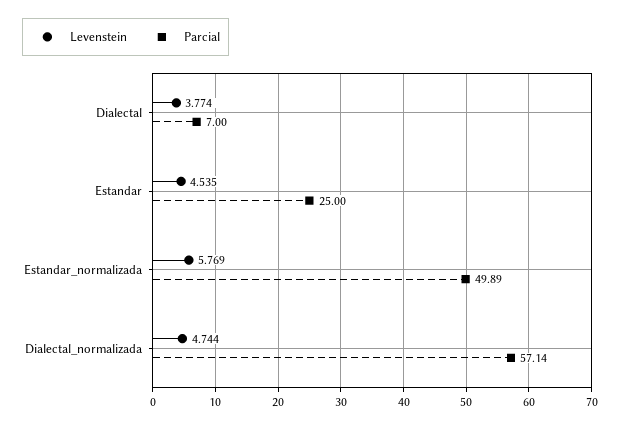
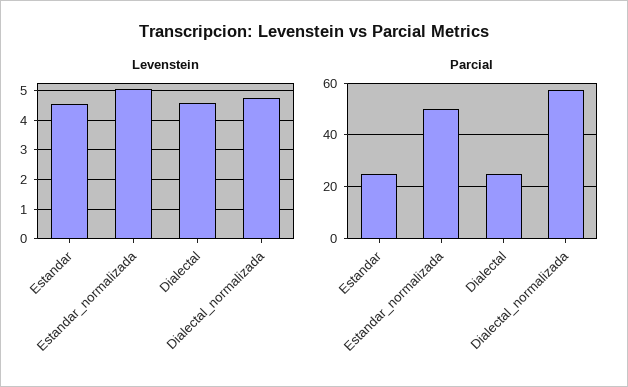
  {
    "Levenstein": {
-     "Dialectal": 3.774,
+     "Dialectal": 4.5,
      "Estandar": 4.535,
-     "Estandar_normalizada": 5.769,
+     "Estandar_normalizada": 5,
      "Dialectal_normalizada": 4.744
    },
    "Parcial": {
-     "Dialectal": 7,
+     "Dialectal": 25,
      "Estandar": 25,
      "Estandar_normalizada": 49.89,
      "Dialectal_normalizada": 57.14
    }
  }

